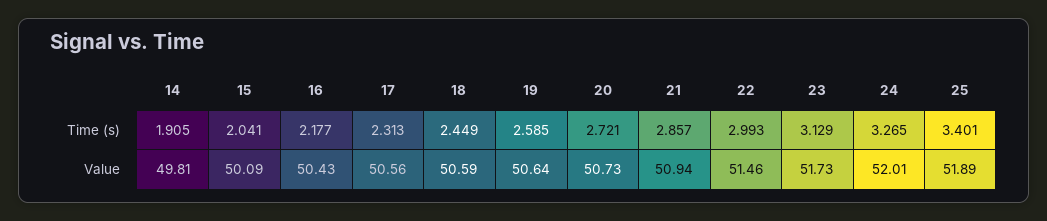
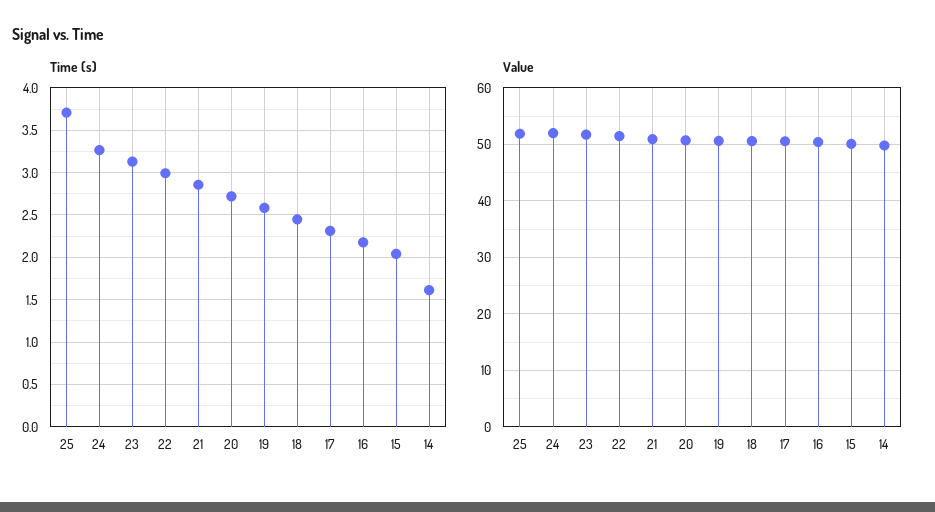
  {
    "Time (s)": {
-     "14": 1.905,
+     "14": 1.6,
      "15": 2.041,
      "16": 2.177,
      "17": 2.313,
      "18": 2.449,
      "19": 2.585,
      "20": 2.721,
      "21": 2.857,
      "22": 2.993,
      "23": 3.129,
      "24": 3.265,
-     "25": 3.401
+     "25": 3.7
    },
    "Value": {
      "14": 49.81,
      "15": 50.09,
      "16": 50.43,
      "17": 50.56,
      "18": 50.59,
      "19": 50.64,
      "20": 50.73,
      "21": 50.94,
      "22": 51.46,
      "23": 51.73,
      "24": 52.01,
      "25": 51.89
    }
  }

